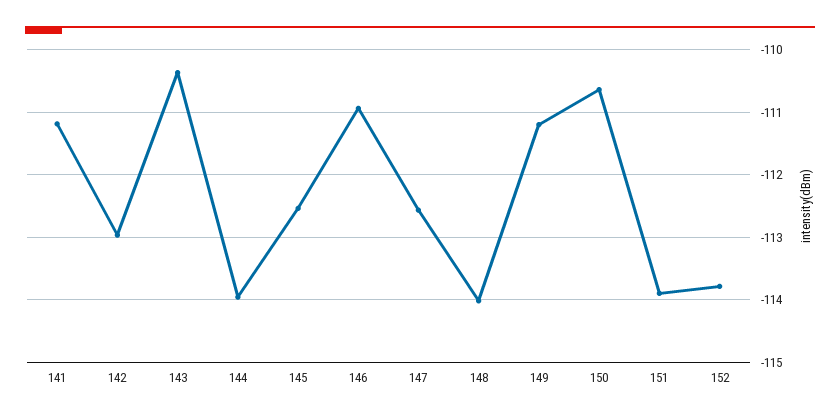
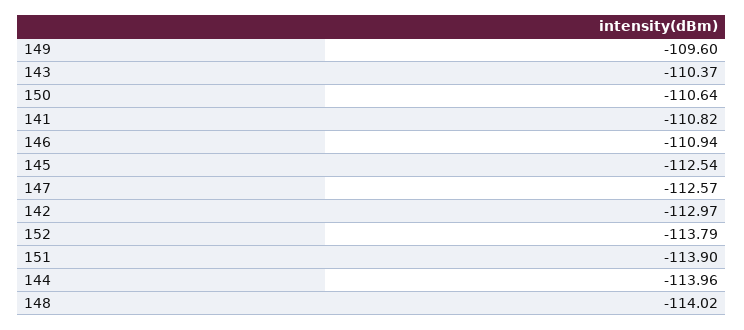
  {
-   "141": -111.2,
+   "141": -110.82,
    "142": -112.97,
    "143": -110.37,
    "144": -113.96,
    "145": -112.54,
    "146": -110.94,
    "147": -112.57,
    "148": -114.02,
-   "149": -111.2,
+   "149": -109.6,
    "150": -110.64,
    "151": -113.9,
    "152": -113.79
  }

